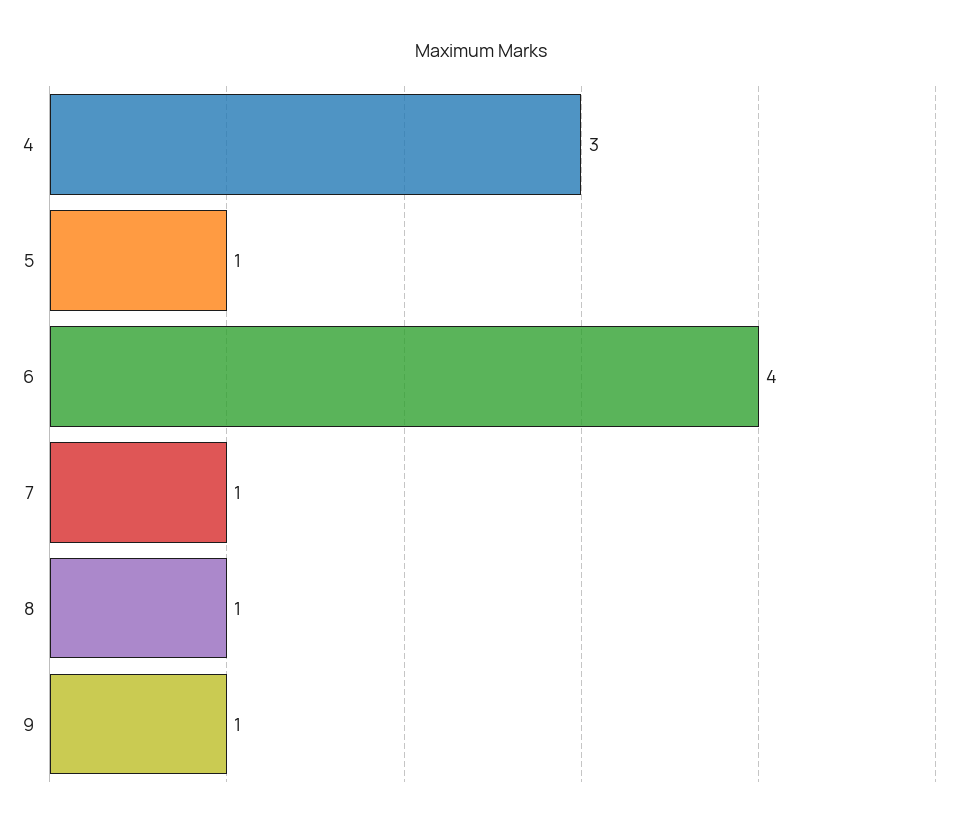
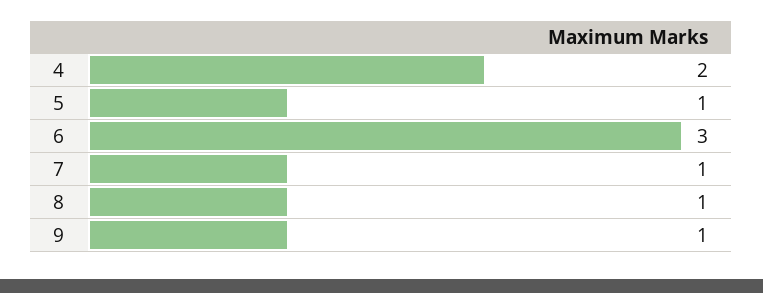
  {
-   "4": 3,
+   "4": 2,
    "5": 1,
-   "6": 4,
+   "6": 3,
    "7": 1,
    "8": 1,
    "9": 1
  }

